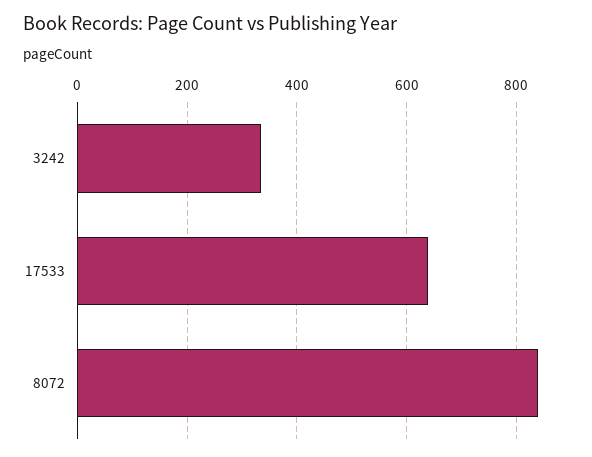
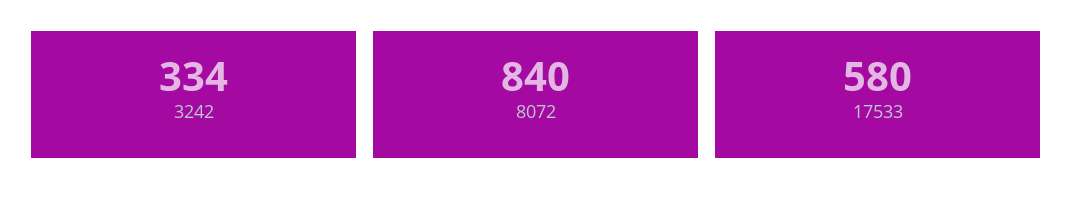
  {
    "3242": 334,
-   "17533": 640,
+   "17533": 580,
    "8072": 840
  }

